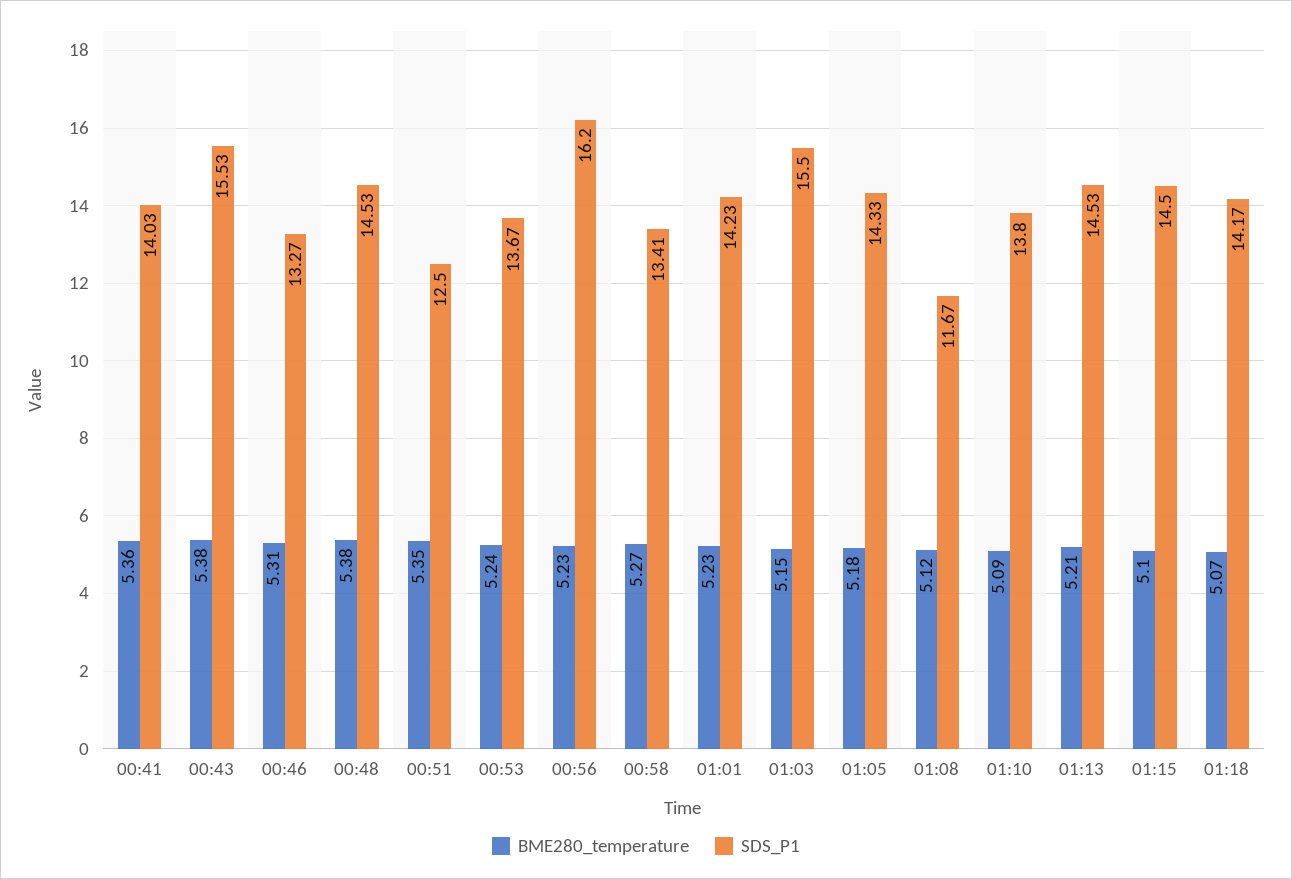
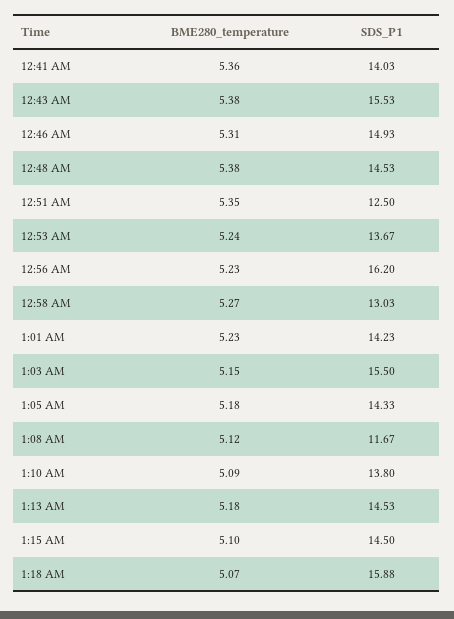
  {
    "BME280_temperature": {
      "00:41": 5.36,
      "00:43": 5.38,
      "00:46": 5.31,
      "00:48": 5.38,
      "00:51": 5.35,
      "00:53": 5.24,
      "00:56": 5.23,
      "00:58": 5.27,
      "01:01": 5.23,
      "01:03": 5.15,
      "01:05": 5.18,
      "01:08": 5.12,
      "01:10": 5.09,
-     "01:13": 5.21,
+     "01:13": 5.18,
      "01:15": 5.1,
      "01:18": 5.07
    },
    "SDS_P1": {
      "00:41": 14.03,
      "00:43": 15.53,
-     "00:46": 13.27,
+     "00:46": 14.93,
      "00:48": 14.53,
      "00:51": 12.5,
      "00:53": 13.67,
      "00:56": 16.2,
-     "00:58": 13.41,
+     "00:58": 13.03,
      "01:01": 14.23,
      "01:03": 15.5,
      "01:05": 14.33,
      "01:08": 11.67,
      "01:10": 13.8,
      "01:13": 14.53,
      "01:15": 14.5,
-     "01:18": 14.17
+     "01:18": 15.88
    }
  }

